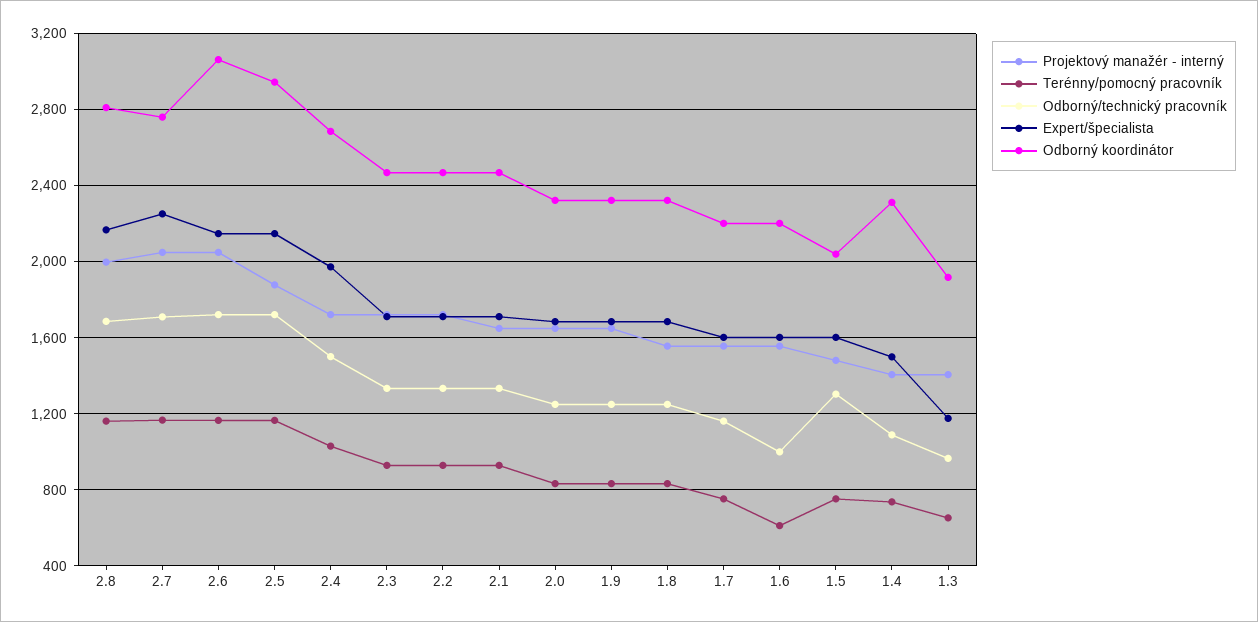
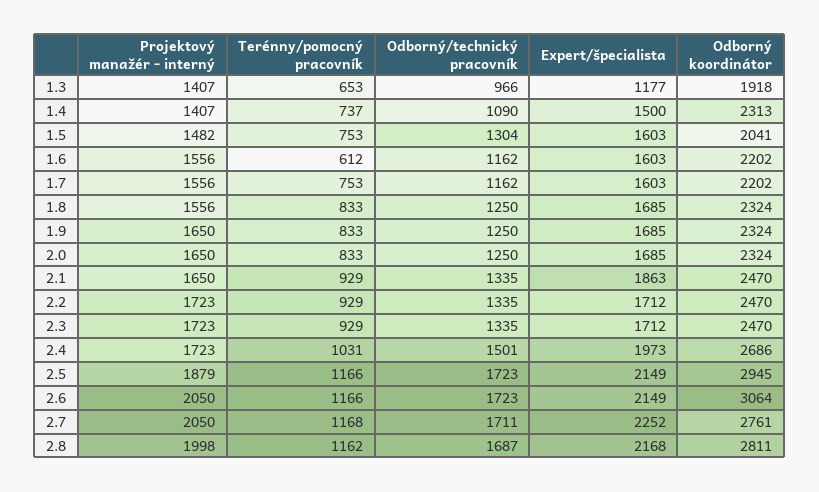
  {
    "Projektový manažér - interný": {
      "2.8": 1998,
      "2.7": 2050,
      "2.6": 2050,
      "2.5": 1879,
      "2.4": 1723,
      "2.3": 1723,
      "2.2": 1723,
      "2.1": 1650,
      "2.0": 1650,
      "1.9": 1650,
      "1.8": 1556,
      "1.7": 1556,
      "1.6": 1556,
      "1.5": 1482,
      "1.4": 1407,
      "1.3": 1407
    },
    "Terénny/pomocný pracovník": {
      "2.8": 1162,
      "2.7": 1168,
      "2.6": 1166,
      "2.5": 1166,
      "2.4": 1031,
      "2.3": 929,
      "2.2": 929,
      "2.1": 929,
      "2.0": 833,
      "1.9": 833,
      "1.8": 833,
      "1.7": 753,
      "1.6": 612,
      "1.5": 753,
      "1.4": 737,
      "1.3": 653
    },
    "Odborný/technický pracovník": {
      "2.8": 1687,
      "2.7": 1711,
      "2.6": 1723,
      "2.5": 1723,
      "2.4": 1501,
      "2.3": 1335,
      "2.2": 1335,
      "2.1": 1335,
      "2.0": 1250,
      "1.9": 1250,
      "1.8": 1250,
      "1.7": 1162,
-     "1.6": 1000,
+     "1.6": 1162,
      "1.5": 1304,
      "1.4": 1090,
      "1.3": 966
    },
    "Expert/špecialista": {
      "2.8": 2168,
      "2.7": 2252,
      "2.6": 2149,
      "2.5": 2149,
      "2.4": 1973,
      "2.3": 1712,
      "2.2": 1712,
-     "2.1": 1700,
+     "2.1": 1863,
      "2.0": 1685,
      "1.9": 1685,
      "1.8": 1685,
      "1.7": 1603,
      "1.6": 1603,
      "1.5": 1603,
      "1.4": 1500,
      "1.3": 1177
    },
    "Odborný koordinátor": {
      "2.8": 2811,
      "2.7": 2761,
      "2.6": 3064,
      "2.5": 2945,
      "2.4": 2686,
      "2.3": 2470,
      "2.2": 2470,
      "2.1": 2470,
      "2.0": 2324,
      "1.9": 2324,
      "1.8": 2324,
      "1.7": 2202,
      "1.6": 2202,
      "1.5": 2041,
      "1.4": 2313,
      "1.3": 1918
    }
  }

